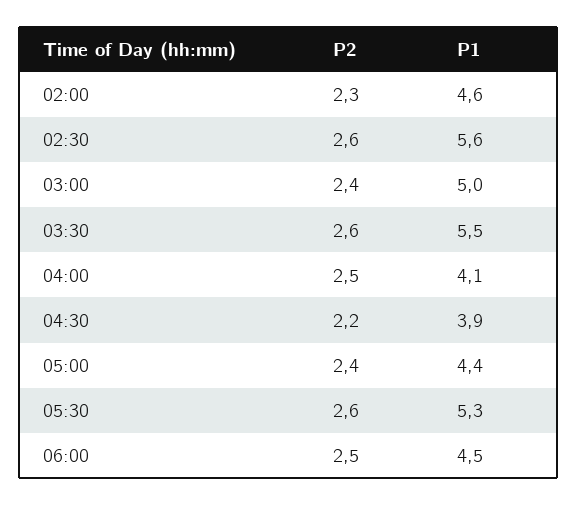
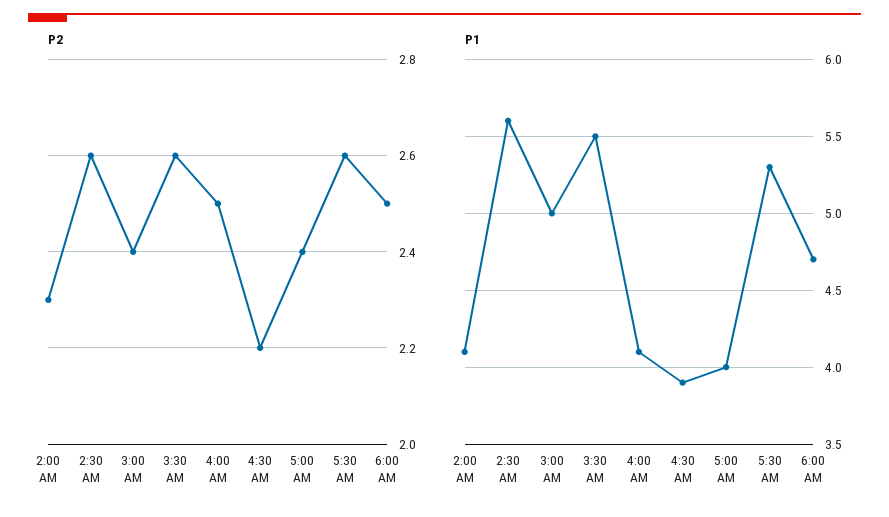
  {
    "P2": {
      "02:00": 2.3,
      "02:30": 2.6,
      "03:00": 2.4,
      "03:30": 2.6,
      "04:00": 2.5,
      "04:30": 2.2,
      "05:00": 2.4,
      "05:30": 2.6,
      "06:00": 2.5
    },
    "P1": {
-     "02:00": 4.6,
+     "02:00": 4.1,
      "02:30": 5.6,
      "03:00": 5,
      "03:30": 5.5,
      "04:00": 4.1,
      "04:30": 3.9,
-     "05:00": 4.4,
+     "05:00": 4,
      "05:30": 5.3,
-     "06:00": 4.5
+     "06:00": 4.7
    }
  }

